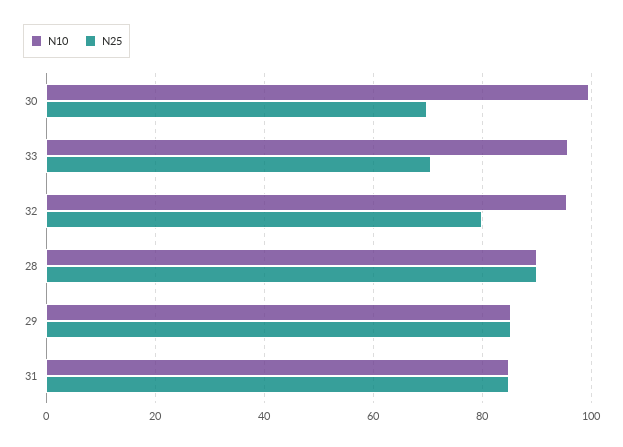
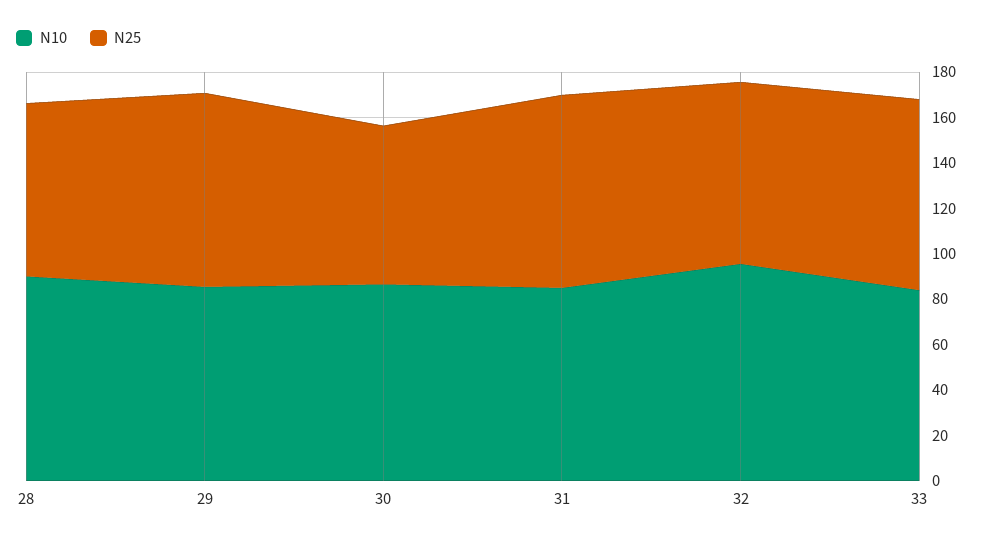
  {
    "N10": {
-     "30": 100,
+     "30": 85,
-     "33": 96,
+     "33": 85,
      "32": 96,
      "28": 90,
      "29": 86,
      "31": 84
    },
    "N25": {
      "30": 70,
-     "33": 70,
+     "33": 85,
      "32": 80,
-     "28": 90,
+     "28": 75,
      "29": 86,
      "31": 84
    }
  }

